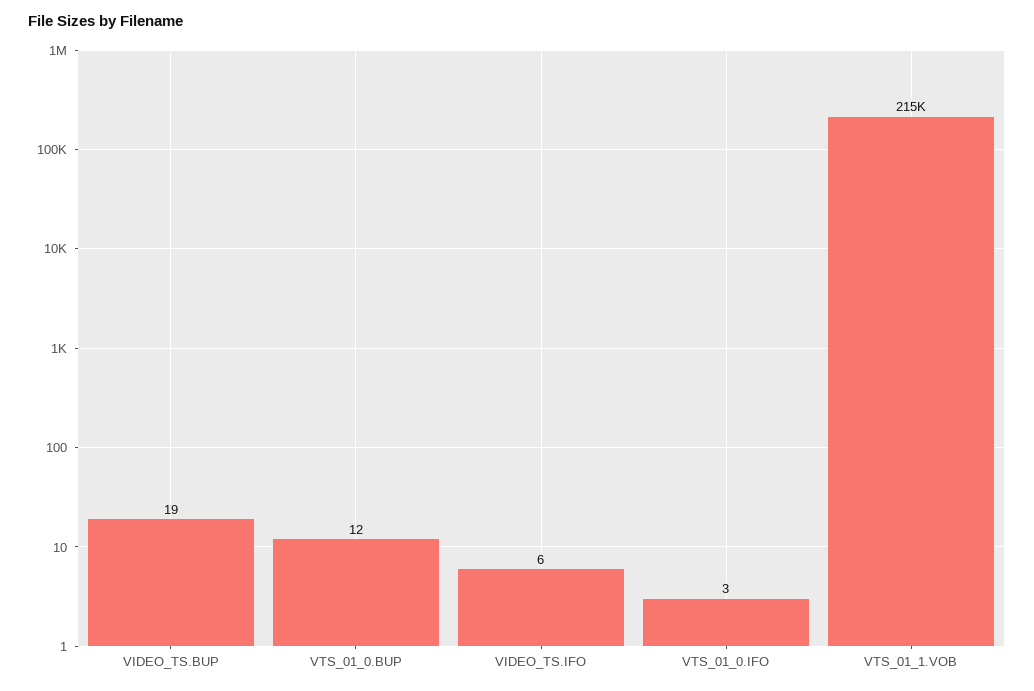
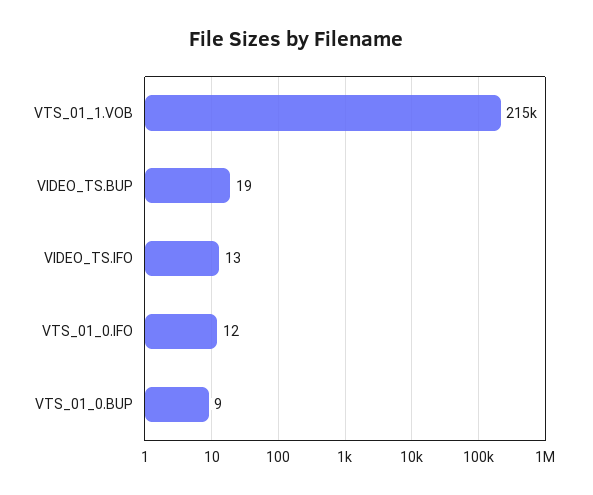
  {
    "VIDEO_TS.BUP": 19,
-   "VTS_01_0.BUP": 12,
+   "VTS_01_0.BUP": 9,
-   "VIDEO_TS.IFO": 6,
+   "VIDEO_TS.IFO": 13,
-   "VTS_01_0.IFO": 3,
+   "VTS_01_0.IFO": 12,
    "VTS_01_1.VOB": 215000
  }

